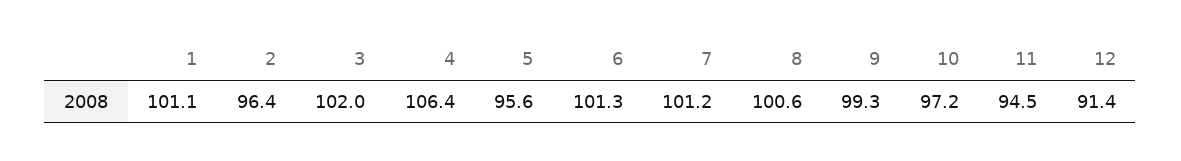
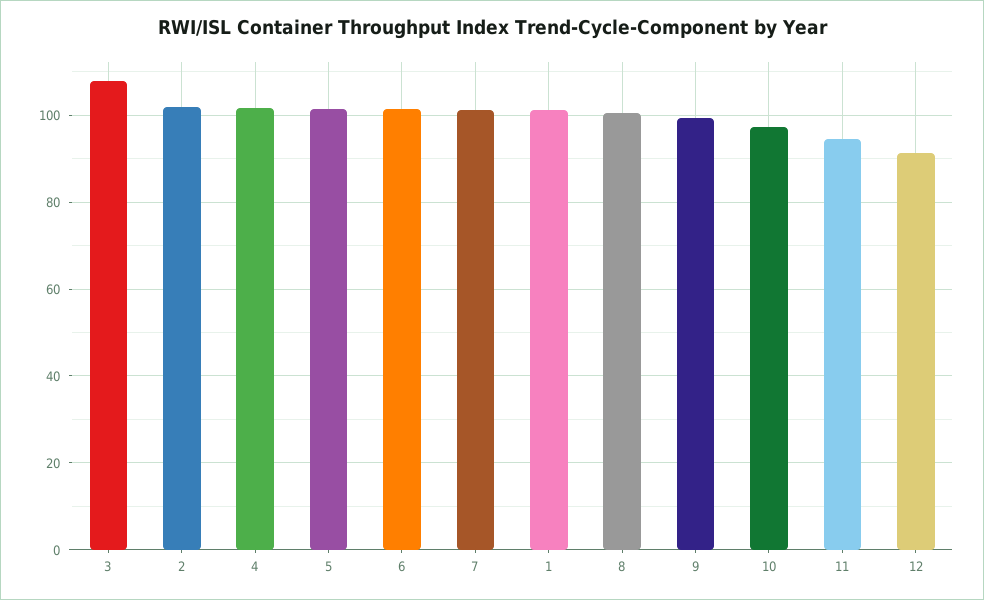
  {
    "1": 101.1,
-   "2": 96.4,
+   "2": 102,
-   "3": 102,
+   "3": 108,
-   "4": 106.4,
+   "4": 102,
-   "5": 95.6,
+   "5": 102,
    "6": 101.3,
    "7": 101.2,
    "8": 100.6,
    "9": 99.3,
    "10": 97.2,
    "11": 94.5,
    "12": 91.4
  }

